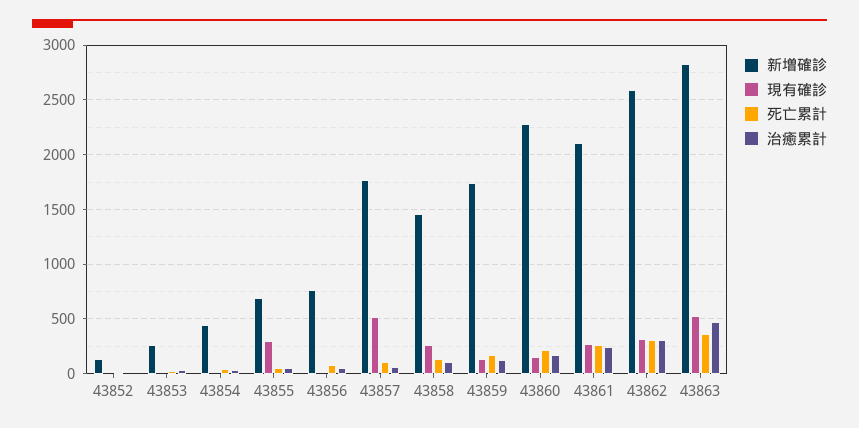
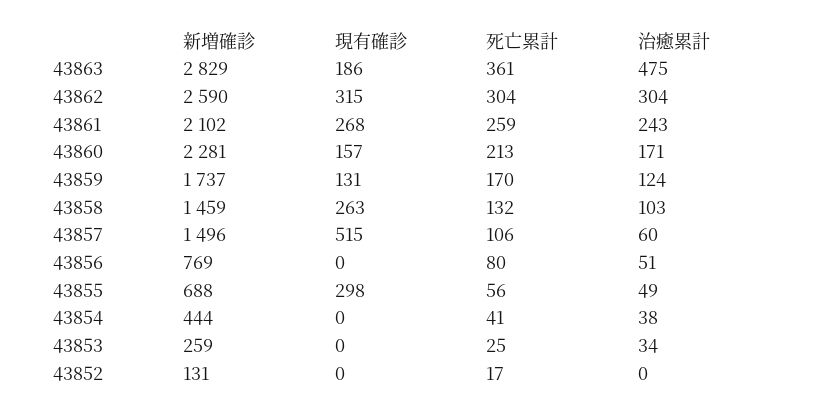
  {
    "新増確診": {
      "43852": 131,
      "43853": 259,
      "43854": 444,
      "43855": 688,
      "43856": 769,
-     "43857": 1800,
+     "43857": 1496,
      "43858": 1459,
      "43859": 1737,
      "43860": 2281,
      "43861": 2102,
      "43862": 2590,
      "43863": 2829
    },
    "現有確診": {
      "43852": 0,
      "43853": 0,
      "43854": 0,
      "43855": 298,
      "43856": 0,
      "43857": 515,
      "43858": 263,
      "43859": 131,
      "43860": 157,
      "43861": 268,
      "43862": 315,
-     "43863": 500
+     "43863": 186
    },
    "死亡累計": {
      "43852": 17,
      "43853": 25,
      "43854": 41,
      "43855": 56,
      "43856": 80,
      "43857": 106,
      "43858": 132,
      "43859": 170,
      "43860": 213,
      "43861": 259,
      "43862": 304,
      "43863": 361
    },
    "治癒累計": {
      "43852": 0,
      "43853": 34,
      "43854": 38,
      "43855": 49,
      "43856": 51,
      "43857": 60,
      "43858": 103,
      "43859": 124,
      "43860": 171,
      "43861": 243,
      "43862": 304,
      "43863": 475
    }
  }

